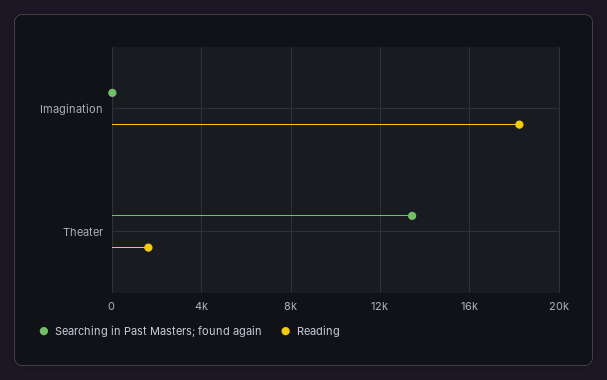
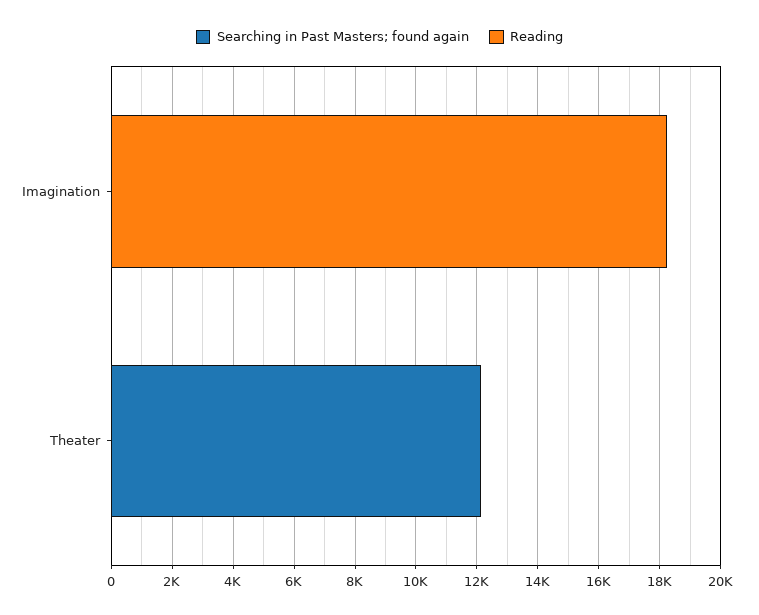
  {
    "Searching in Past Masters; found again": {
      "Imagination": 0,
-     "Theater": 13500
+     "Theater": 12000
    },
    "Reading": {
      "Imagination": 18000,
-     "Theater": 1500
+     "Theater": 0
    }
  }

